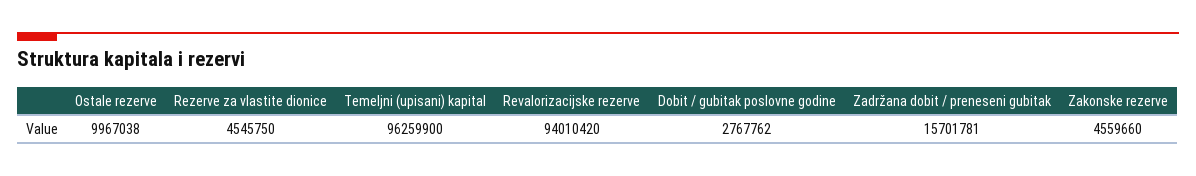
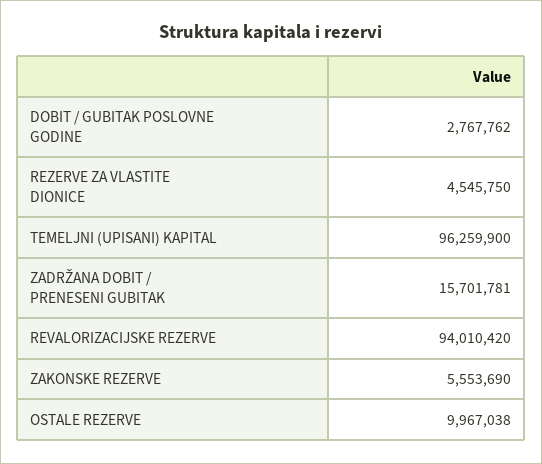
  {
    "Ostale rezerve": 9967038,
    "Rezerve za vlastite dionice": 4545750,
    "Temeljni (upisani) kapital": 96259900,
    "Revalorizacijske rezerve": 94010420,
    "Dobit / gubitak poslovne godine": 2767762,
    "Zadržana dobit / preneseni gubitak": 15701781,
-   "Zakonske rezerve": 4559660
+   "Zakonske rezerve": 5553690
  }

